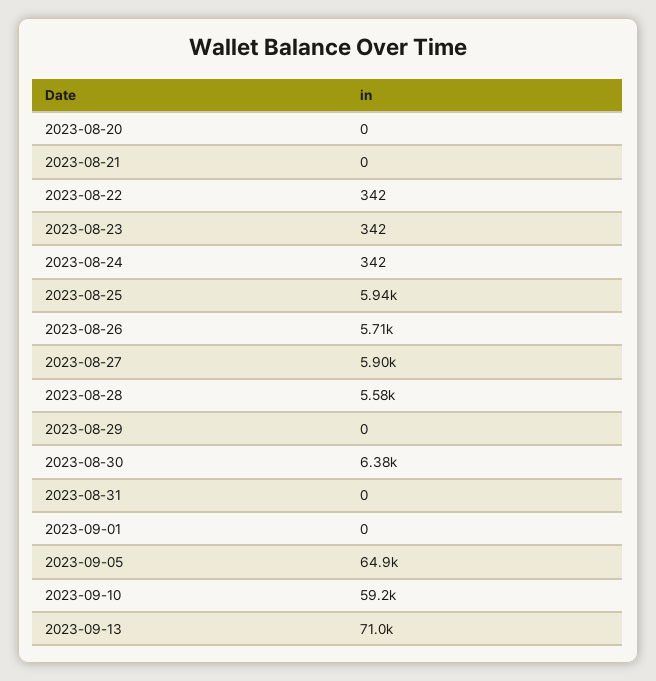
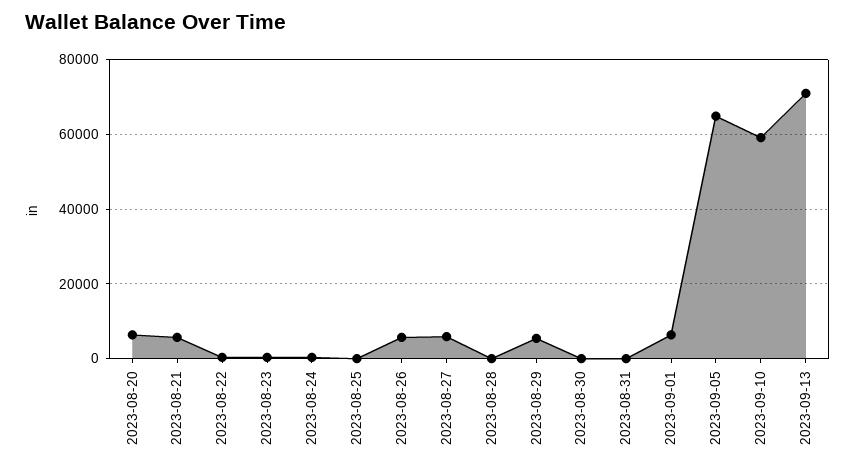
  {
-   "2023-08-20": 0,
+   "2023-08-20": 6000,
-   "2023-08-21": 0,
+   "2023-08-21": 6000,
    "2023-08-22": 342,
    "2023-08-23": 342,
    "2023-08-24": 342,
-   "2023-08-25": 5940,
+   "2023-08-25": 0,
    "2023-08-26": 5710,
    "2023-08-27": 5900,
-   "2023-08-28": 5580,
+   "2023-08-28": 0,
-   "2023-08-29": 0,
+   "2023-08-29": 6000,
-   "2023-08-30": 6380,
+   "2023-08-30": 0,
    "2023-08-31": 0,
-   "2023-09-01": 0,
+   "2023-09-01": 6000,
    "2023-09-05": 64900,
    "2023-09-10": 59200,
    "2023-09-13": 71000
  }

